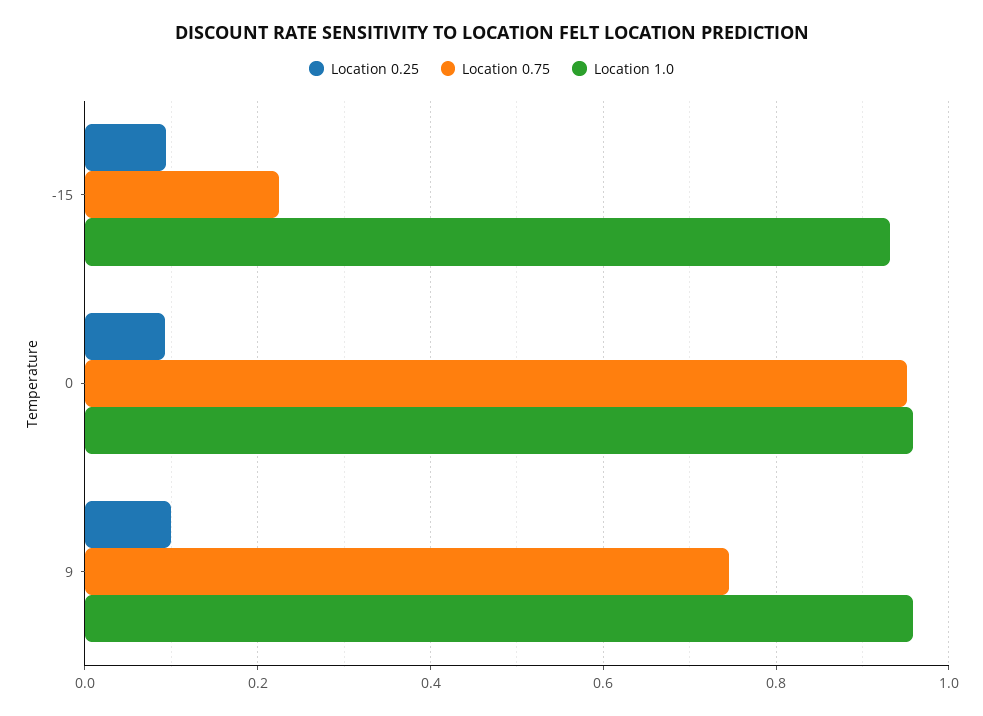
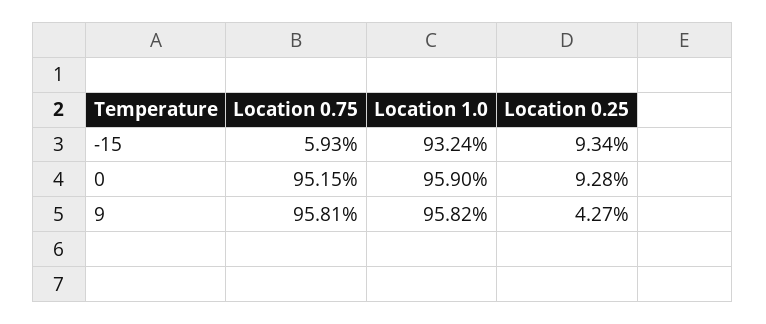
  {
    "Location 0.25": {
      "-15": 0.0934,
      "0": 0.0928,
-     "9": 0.1
+     "9": 0.0427
    },
    "Location 0.75": {
-     "-15": 0.22,
+     "-15": 0.0593,
      "0": 0.9515,
-     "9": 0.74
+     "9": 0.9581
    },
    "Location 1.0": {
      "-15": 0.9324,
      "0": 0.959,
      "9": 0.9582
    }
  }

